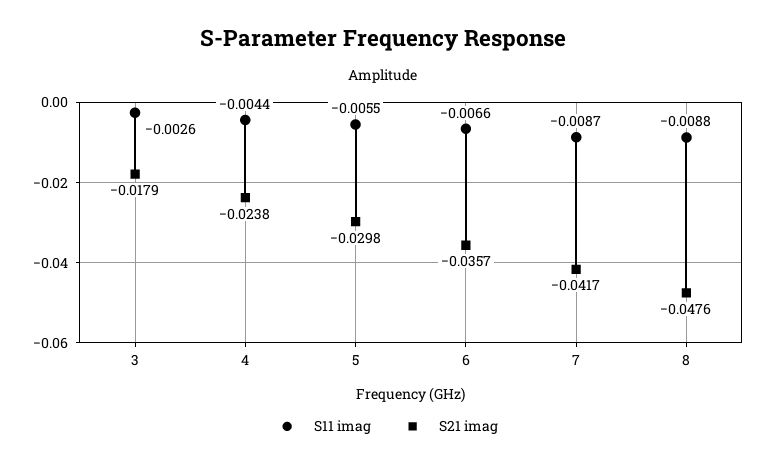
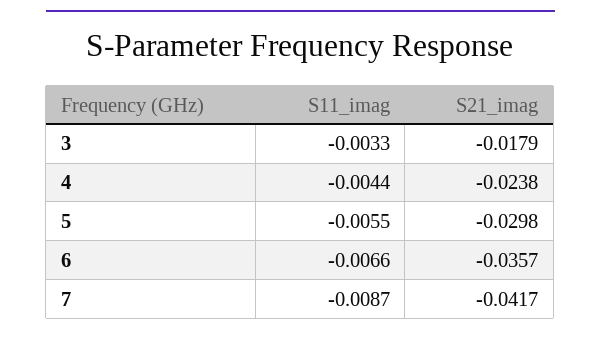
  {
    "S11 imag": {
-     "3": -0.0026,
+     "3": -0.0033,
      "4": -0.0044,
      "5": -0.0055,
      "6": -0.0066,
-     "7": -0.0087,
+     "7": -0.0087
-     "8": -0.0088
    },
    "S21 imag": {
      "3": -0.0179,
      "4": -0.0238,
      "5": -0.0298,
      "6": -0.0357,
-     "7": -0.0417,
+     "7": -0.0417
-     "8": -0.0476
    }
  }

